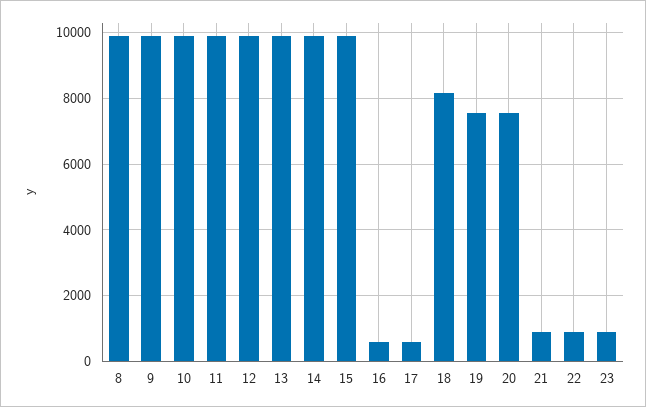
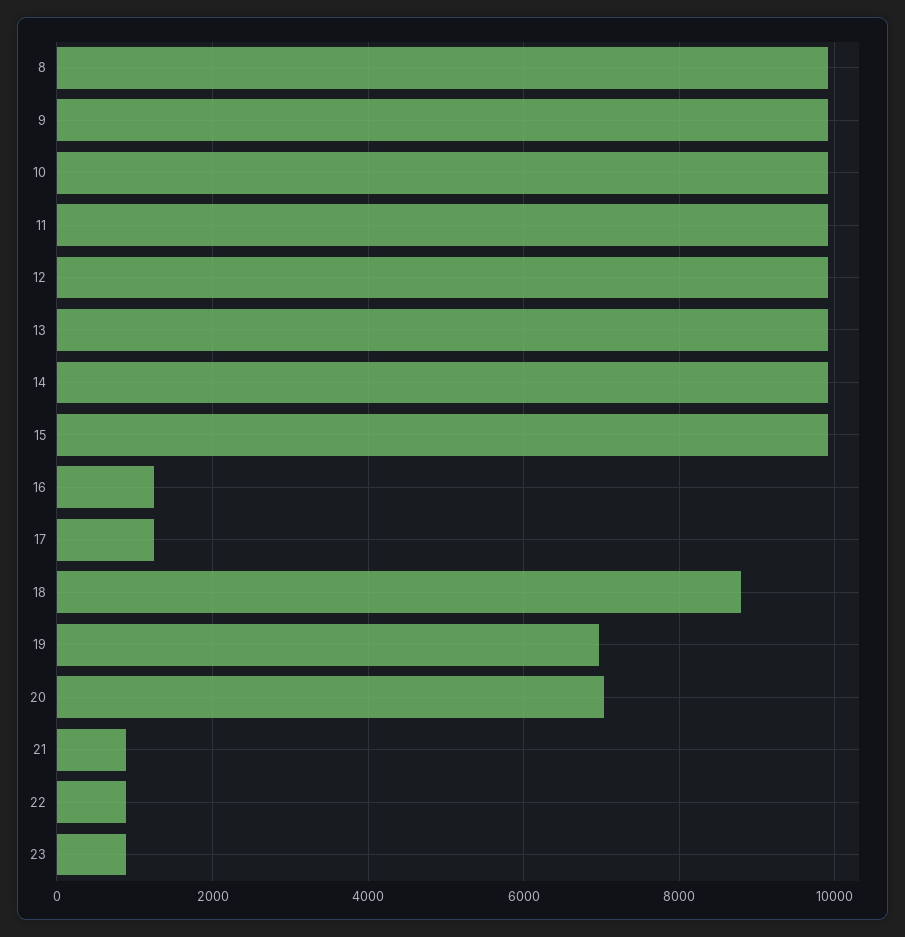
  {
    "8": 10000,
    "9": 10000,
    "10": 10000,
    "11": 10000,
    "12": 10000,
    "13": 10000,
    "14": 10000,
    "15": 10000,
-   "16": 600,
+   "16": 1200,
-   "17": 600,
+   "17": 1200,
-   "18": 8200,
+   "18": 8800,
-   "19": 7600,
+   "19": 7000,
-   "20": 7600,
+   "20": 7000,
    "21": 800,
    "22": 800,
    "23": 800
  }

